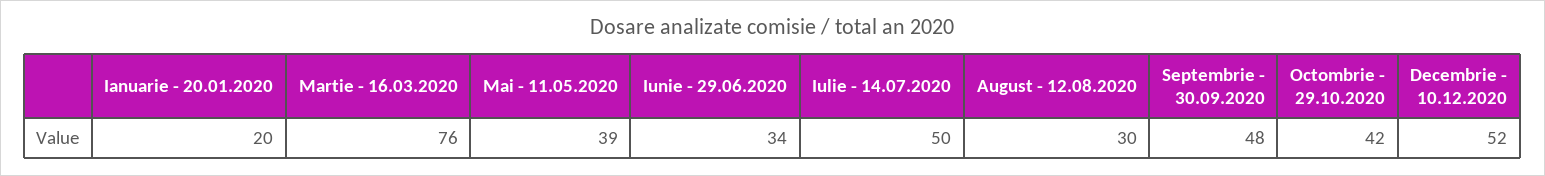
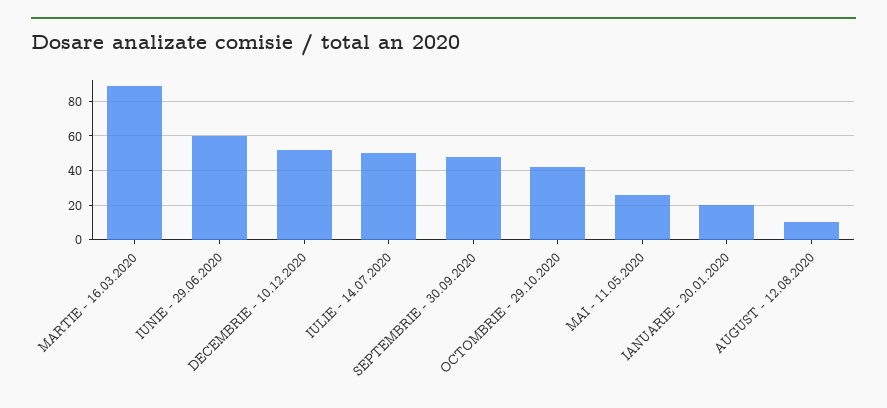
  {
    "Ianuarie - 20.01.2020": 20,
-   "Martie - 16.03.2020": 76,
+   "Martie - 16.03.2020": 90,
-   "Mai - 11.05.2020": 39,
+   "Mai - 11.05.2020": 25,
-   "Iunie - 29.06.2020": 34,
+   "Iunie - 29.06.2020": 60,
    "Iulie - 14.07.2020": 50,
-   "August - 12.08.2020": 30,
+   "August - 12.08.2020": 10,
    "Septembrie - 30.09.2020": 48,
    "Octombrie - 29.10.2020": 42,
    "Decembrie - 10.12.2020": 52
  }

